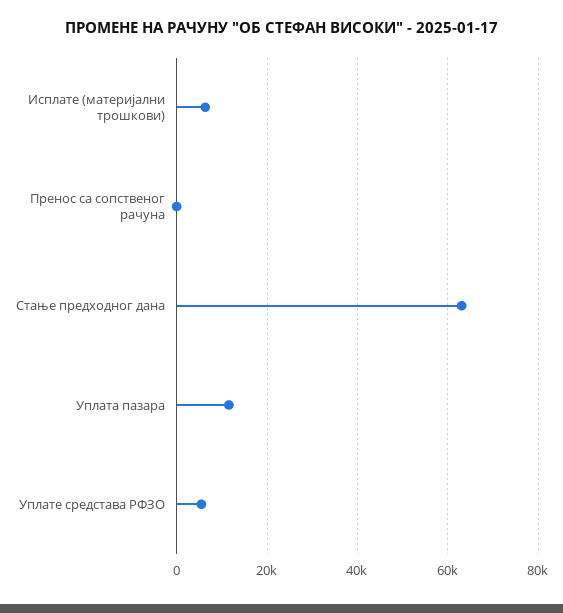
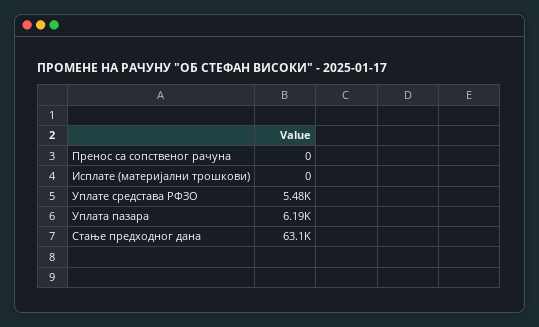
  {
-   "Исплате (материјални трошкови)": 6000,
+   "Исплате (материјални трошкови)": 0,
    "Пренос са сопственог рачуна": 0,
    "Стање предходног дана": 63100,
-   "Уплата пазара": 12000,
+   "Уплата пазара": 6190,
    "Уплате средстава РФЗО": 5480
  }

